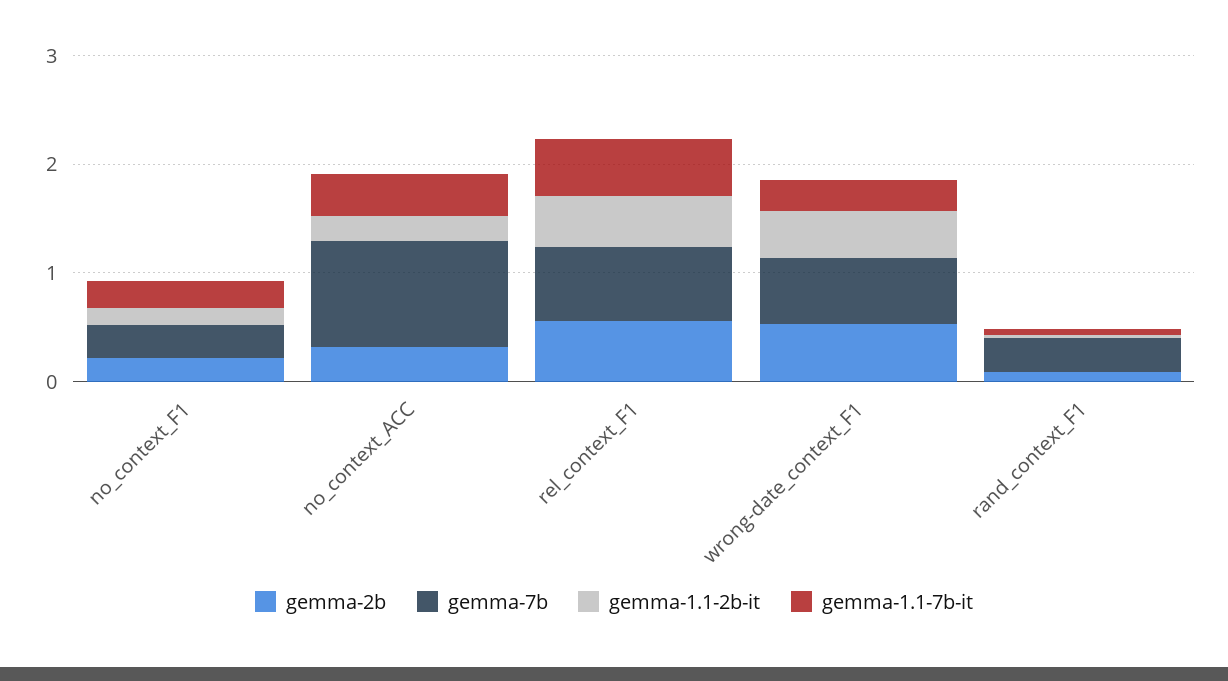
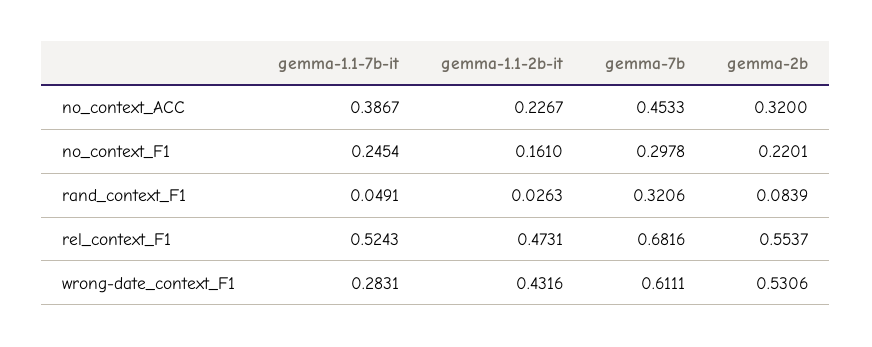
  {
    "gemma-2b": {
      "no_context_F1": 0.2201,
      "no_context_ACC": 0.32,
      "rel_context_F1": 0.5537,
      "wrong-date_context_F1": 0.5306,
      "rand_context_F1": 0.0839
    },
    "gemma-7b": {
      "no_context_F1": 0.2978,
-     "no_context_ACC": 1,
+     "no_context_ACC": 0.4533,
      "rel_context_F1": 0.6816,
      "wrong-date_context_F1": 0.6111,
      "rand_context_F1": 0.3206
    },
    "gemma-1.1-2b-it": {
      "no_context_F1": 0.161,
      "no_context_ACC": 0.2267,
      "rel_context_F1": 0.4731,
      "wrong-date_context_F1": 0.4316,
      "rand_context_F1": 0.0263
    },
    "gemma-1.1-7b-it": {
      "no_context_F1": 0.2454,
      "no_context_ACC": 0.3867,
      "rel_context_F1": 0.5243,
      "wrong-date_context_F1": 0.2831,
      "rand_context_F1": 0.0491
    }
  }

